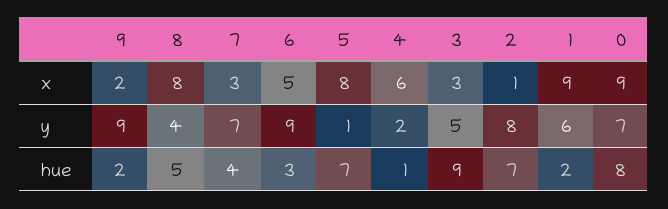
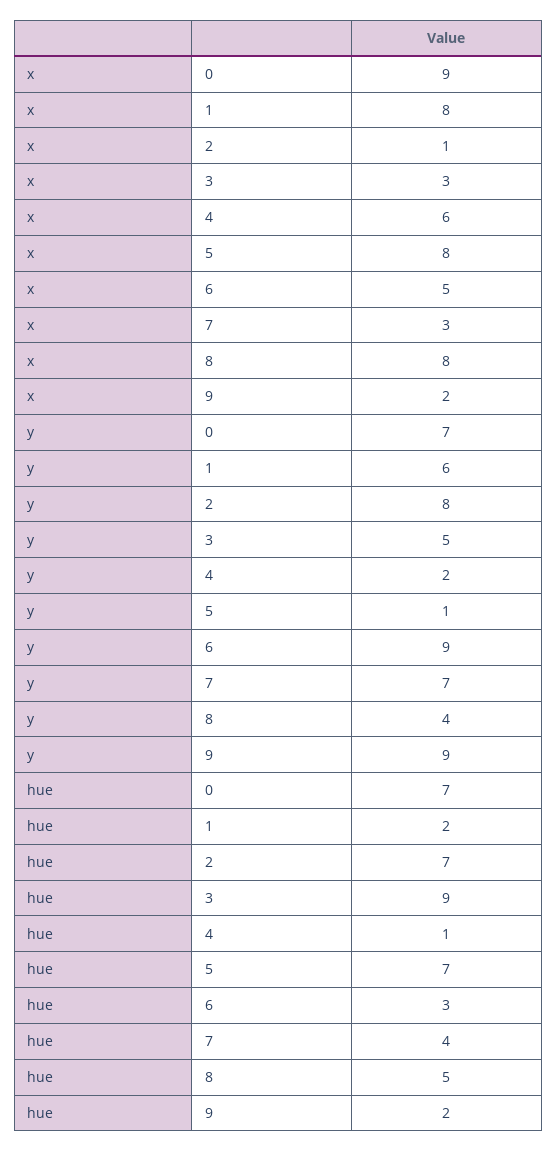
  {
    "9": {
      "x": 2,
      "y": 9,
      "hue": 2
    },
    "8": {
      "x": 8,
      "y": 4,
      "hue": 5
    },
    "7": {
      "x": 3,
      "y": 7,
      "hue": 4
    },
    "6": {
      "x": 5,
      "y": 9,
      "hue": 3
    },
    "5": {
      "x": 8,
      "y": 1,
      "hue": 7
    },
    "4": {
      "x": 6,
      "y": 2,
      "hue": 1
    },
    "3": {
      "x": 3,
      "y": 5,
      "hue": 9
    },
    "2": {
      "x": 1,
      "y": 8,
      "hue": 7
    },
    "1": {
-     "x": 9,
+     "x": 8,
      "y": 6,
      "hue": 2
    },
    "0": {
      "x": 9,
      "y": 7,
-     "hue": 8
+     "hue": 7
    }
  }

